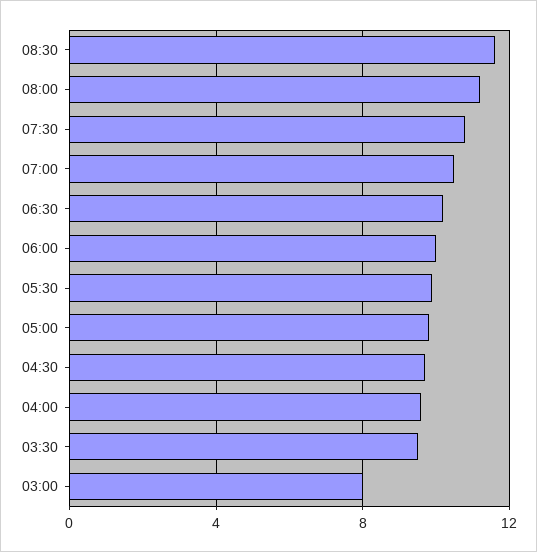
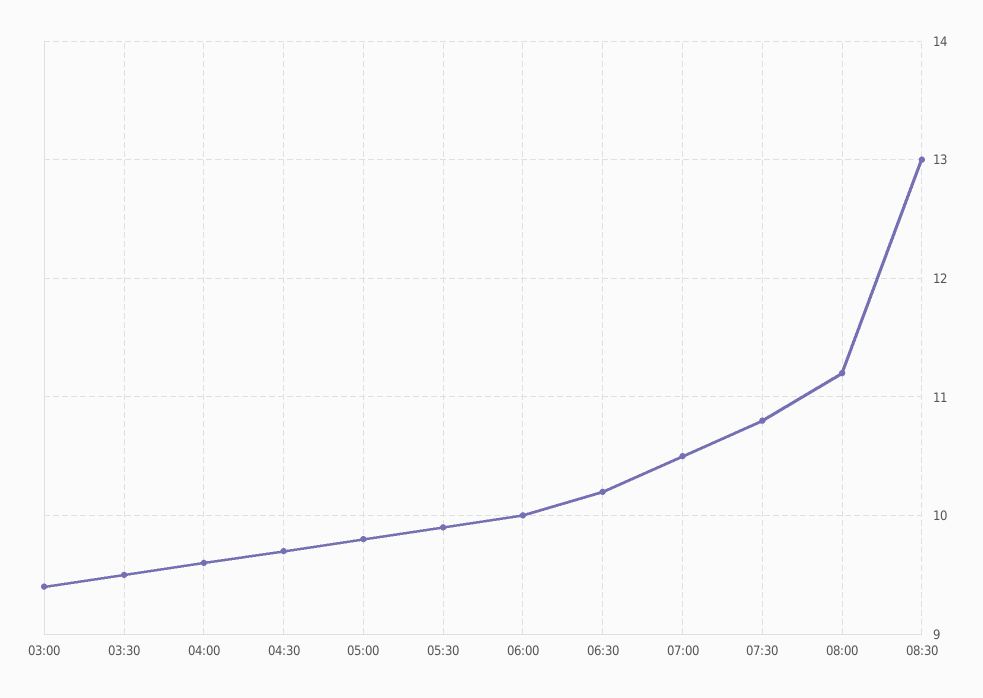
  {
-   "08:30": 11.5,
+   "08:30": 13,
    "08:00": 11.2,
    "07:30": 10.8,
    "07:00": 10.5,
    "06:30": 10.2,
    "06:00": 10,
    "05:30": 9.9,
    "05:00": 9.8,
    "04:30": 9.7,
    "04:00": 9.6,
    "03:30": 9.5,
-   "03:00": 8
+   "03:00": 9.4
  }

